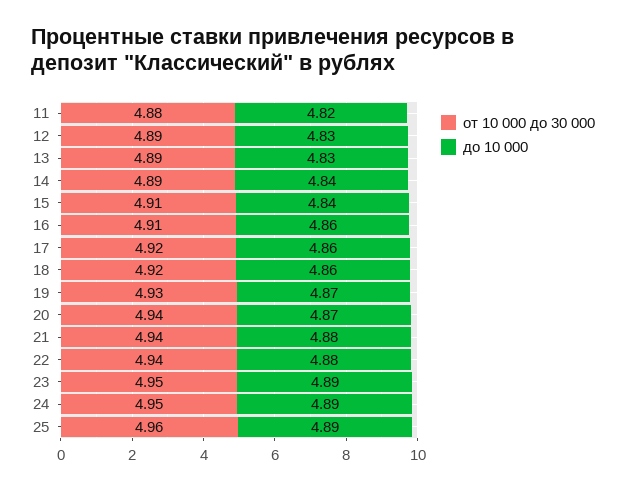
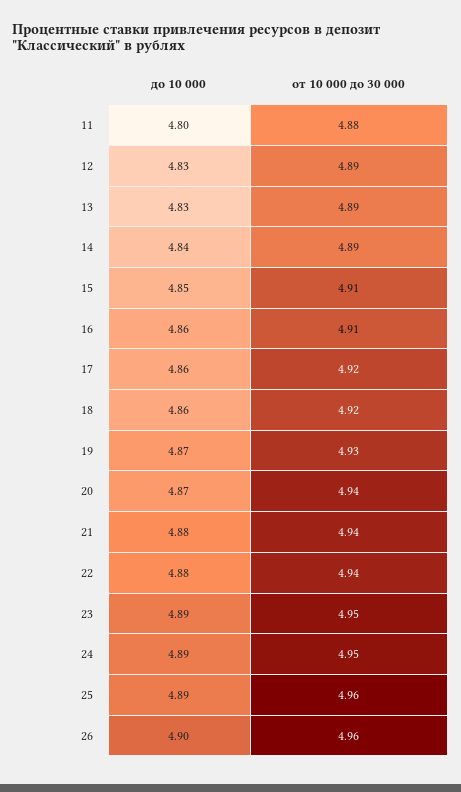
  {
    "от 10 000 до 30 000": {
      "11": 4.88,
      "12": 4.89,
      "13": 4.89,
      "14": 4.89,
      "15": 4.91,
      "16": 4.91,
      "17": 4.92,
      "18": 4.92,
      "19": 4.93,
      "20": 4.94,
      "21": 4.94,
      "22": 4.94,
      "23": 4.95,
      "24": 4.95,
-     "25": 4.96
+     "25": 4.96,
+     "26": 4.96
    },
    "до 10 000": {
-     "11": 4.82,
+     "11": 4.8,
      "12": 4.83,
      "13": 4.83,
      "14": 4.84,
-     "15": 4.84,
+     "15": 4.85,
      "16": 4.86,
      "17": 4.86,
      "18": 4.86,
      "19": 4.87,
      "20": 4.87,
      "21": 4.88,
      "22": 4.88,
      "23": 4.89,
      "24": 4.89,
-     "25": 4.89
+     "25": 4.89,
+     "26": 4.9
    }
  }

